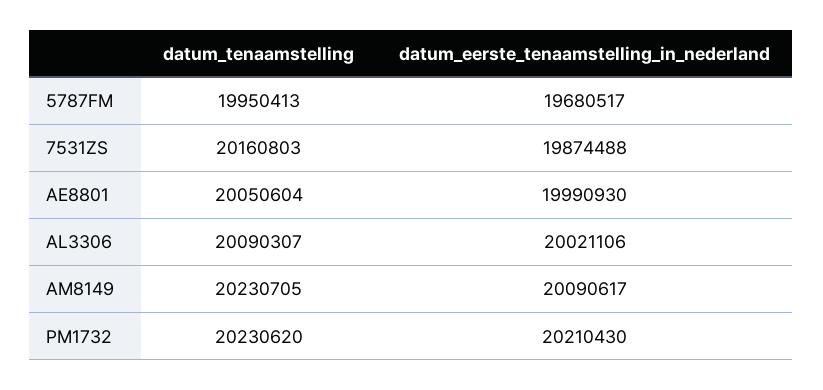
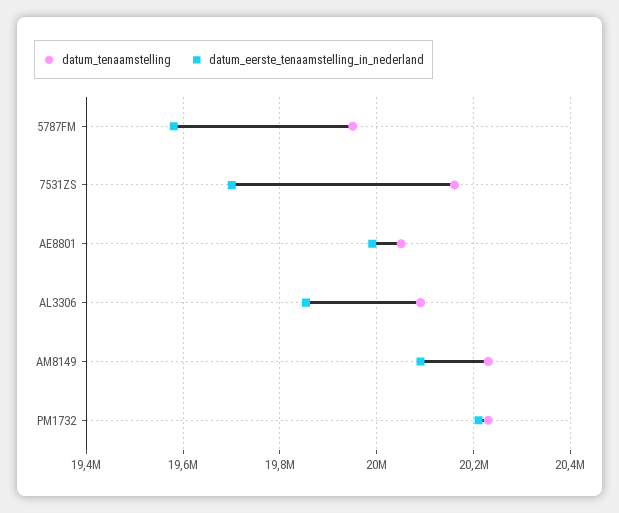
  {
    "datum_tenaamstelling": {
      "5787FM": 19950413,
      "7531ZS": 20160803,
      "AE8801": 20050604,
      "AL3306": 20090307,
      "AM8149": 20230705,
      "PM1732": 20230620
    },
    "datum_eerste_tenaamstelling_in_nederland": {
-     "5787FM": 19680517,
+     "5787FM": 19580000,
-     "7531ZS": 19874488,
+     "7531ZS": 19700000,
      "AE8801": 19990930,
-     "AL3306": 20021106,
+     "AL3306": 19860000,
      "AM8149": 20090617,
      "PM1732": 20210430
    }
  }

